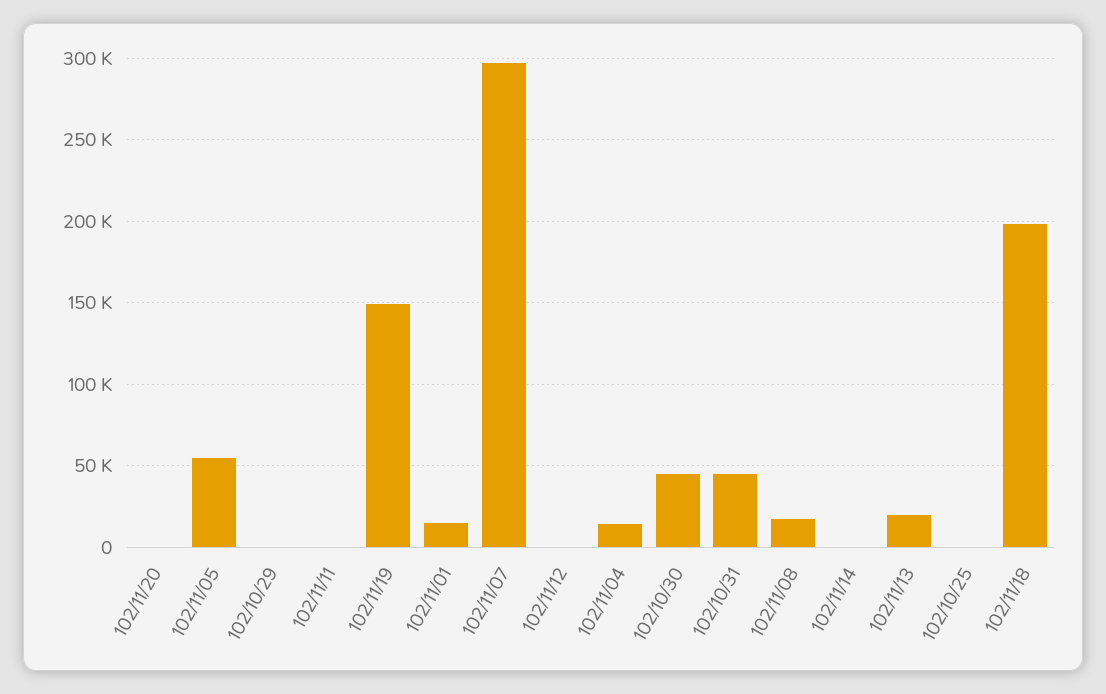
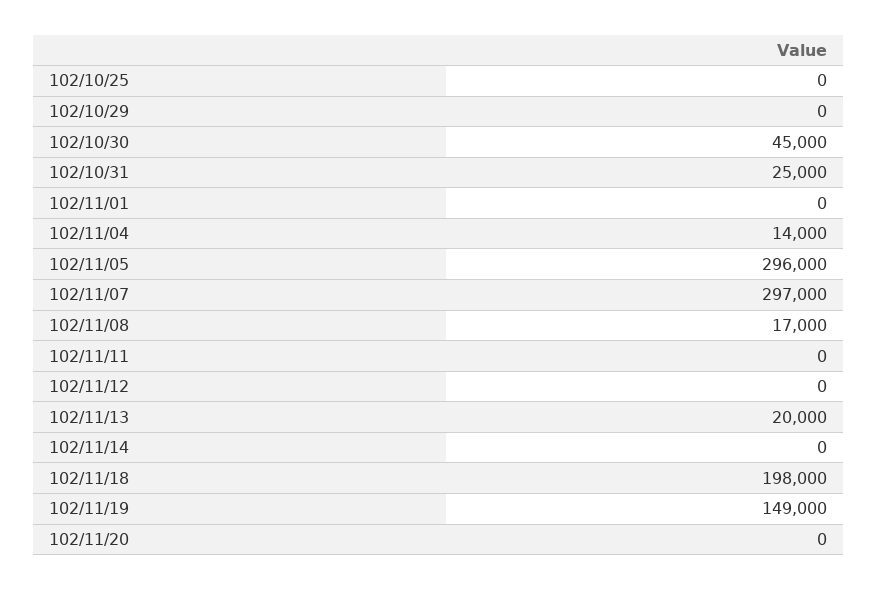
  {
    "102/11/20": 0,
-   "102/11/05": 55000,
+   "102/11/05": 296000,
    "102/10/29": 0,
    "102/11/11": 0,
    "102/11/19": 149000,
-   "102/11/01": 15000,
+   "102/11/01": 0,
    "102/11/07": 297000,
    "102/11/12": 0,
    "102/11/04": 14000,
    "102/10/30": 45000,
-   "102/10/31": 45000,
+   "102/10/31": 25000,
    "102/11/08": 17000,
    "102/11/14": 0,
    "102/11/13": 20000,
    "102/10/25": 0,
    "102/11/18": 198000
  }

